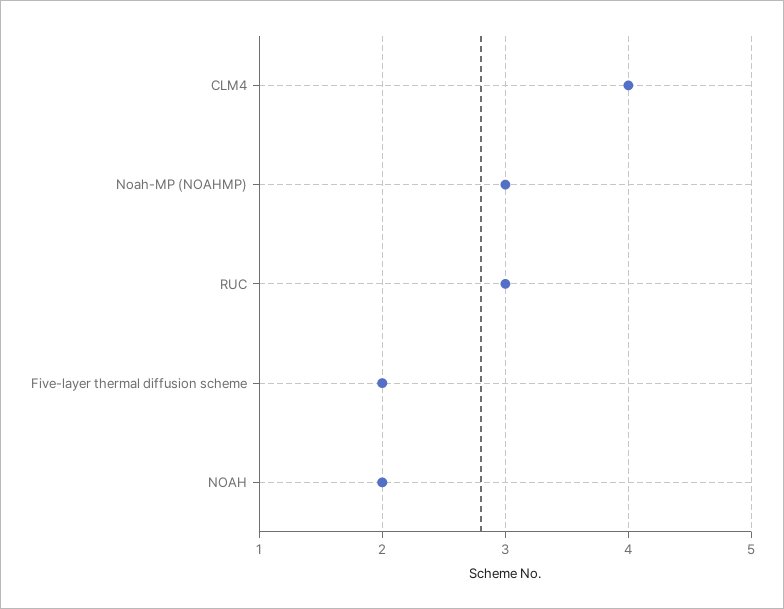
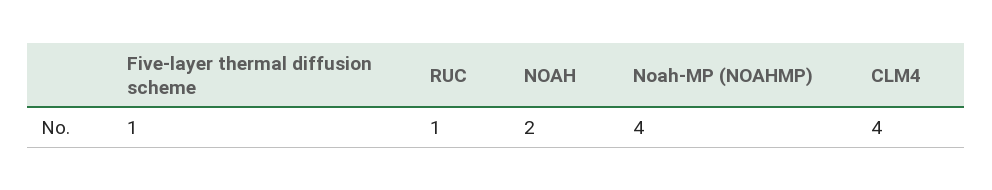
  {
    "CLM4": 4,
-   "Noah-MP (NOAHMP)": 3,
+   "Noah-MP (NOAHMP)": 4,
-   "RUC": 3,
+   "RUC": 1,
-   "Five-layer thermal diffusion scheme": 2,
+   "Five-layer thermal diffusion scheme": 1,
    "NOAH": 2
  }

